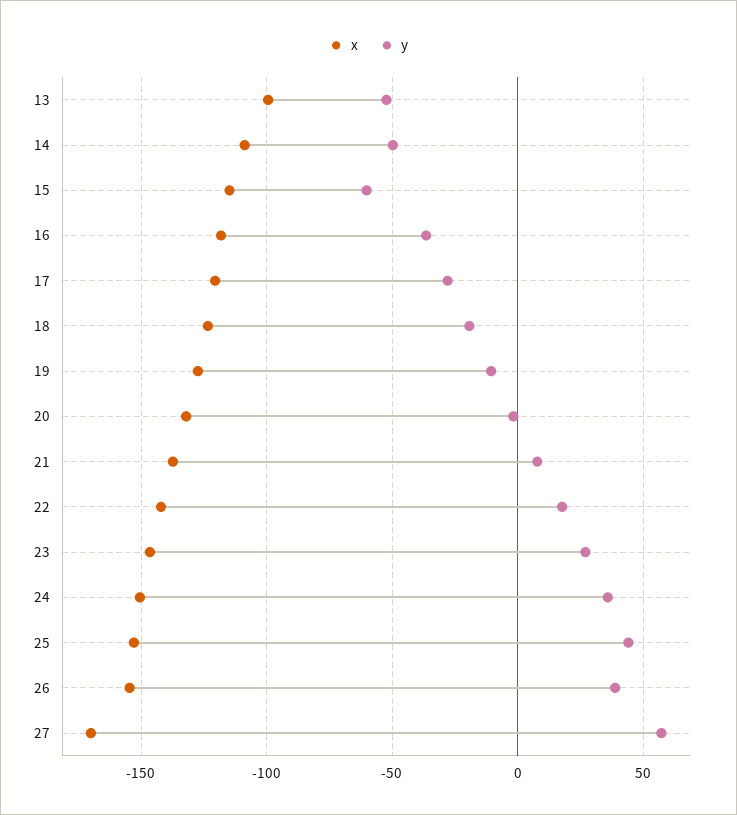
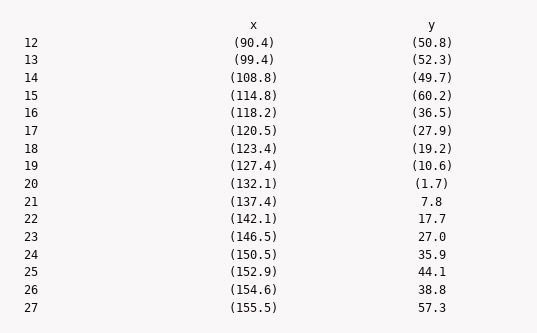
  {
    "x": {
      "13": -99.4,
      "14": -108.8,
      "15": -114.8,
      "16": -118.2,
      "17": -120.5,
      "18": -123.4,
      "19": -127.4,
      "20": -132.1,
      "21": -137.4,
      "22": -142.1,
      "23": -146.5,
      "24": -150.5,
      "25": -152.9,
      "26": -154.6,
-     "27": -170
+     "27": -155.5,
+     "12": -90.4
    },
    "y": {
      "13": -52.3,
      "14": -49.7,
      "15": -60.2,
      "16": -36.5,
      "17": -27.9,
      "18": -19.2,
      "19": -10.6,
      "20": -1.7,
      "21": 7.8,
      "22": 17.7,
      "23": 27,
      "24": 35.9,
      "25": 44.1,
      "26": 38.8,
-     "27": 57.3
+     "27": 57.3,
+     "12": -50.8
    }
  }

